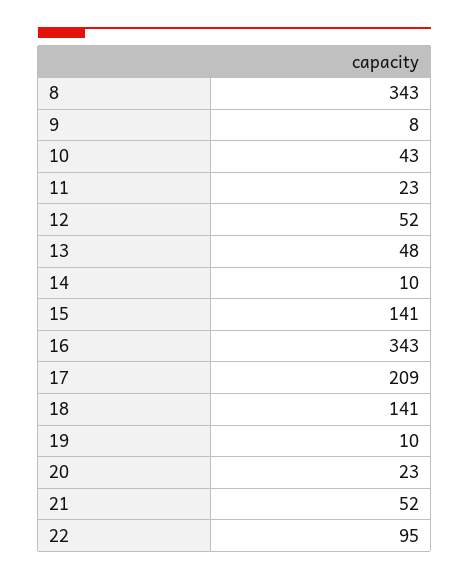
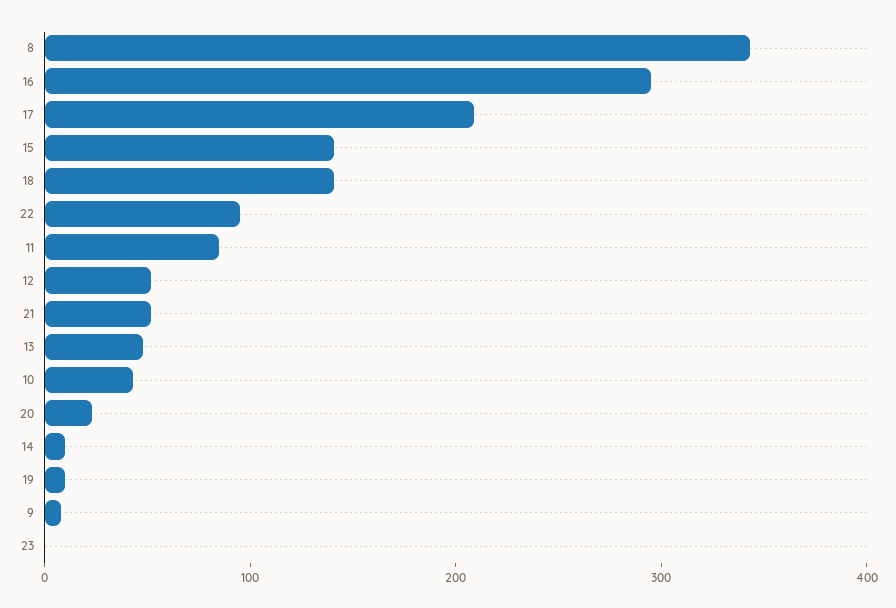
  {
    "8": 343,
    "9": 8,
    "10": 43,
-   "11": 23,
+   "11": 80,
    "12": 52,
    "13": 48,
    "14": 10,
    "15": 141,
-   "16": 343,
+   "16": 300,
    "17": 209,
    "18": 141,
    "19": 10,
    "20": 23,
    "21": 52,
-   "22": 95
+   "22": 95,
+   "23": 0
  }

